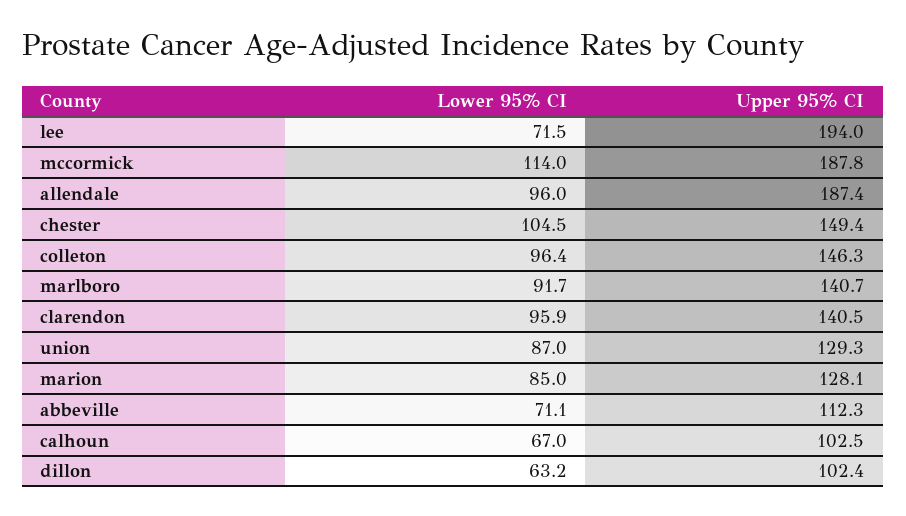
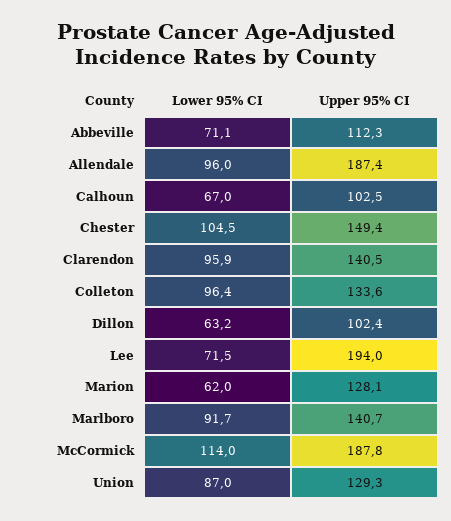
  {
    "Lower 95% CI": {
      "lee": 71.5,
      "mccormick": 114,
      "allendale": 96,
      "chester": 104.5,
      "colleton": 96.4,
      "marlboro": 91.7,
      "clarendon": 95.9,
      "union": 87,
-     "marion": 85,
+     "marion": 62,
      "abbeville": 71.1,
      "calhoun": 67,
      "dillon": 63.2
    },
    "Upper 95% CI": {
      "lee": 194,
      "mccormick": 187.8,
      "allendale": 187.4,
      "chester": 149.4,
-     "colleton": 146.3,
+     "colleton": 133.6,
      "marlboro": 140.7,
      "clarendon": 140.5,
      "union": 129.3,
      "marion": 128.1,
      "abbeville": 112.3,
      "calhoun": 102.5,
      "dillon": 102.4
    }
  }

